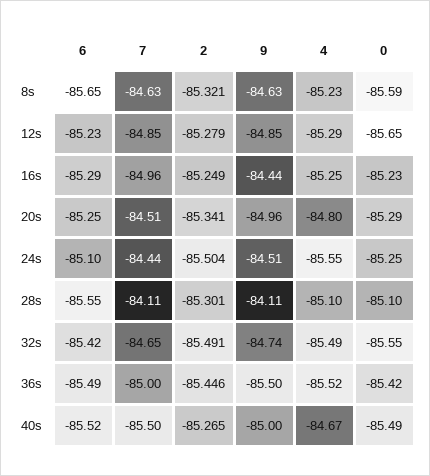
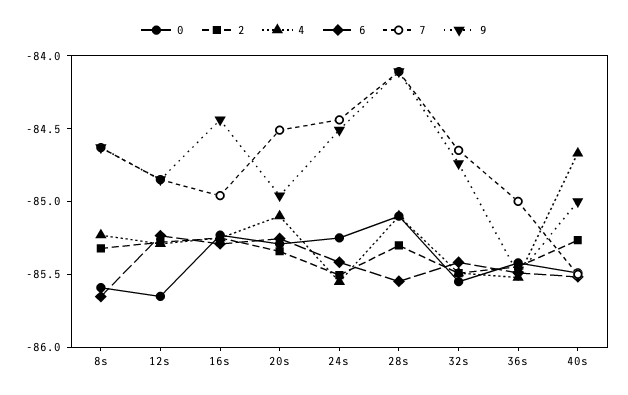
  {
    "6": {
      "8s": -85.65,
      "12s": -85.23,
      "16s": -85.29,
      "20s": -85.25,
-     "24s": -85.1,
+     "24s": -85.4,
      "28s": -85.55,
      "32s": -85.42,
      "36s": -85.49,
      "40s": -85.52
    },
    "7": {
      "8s": -84.63,
      "12s": -84.85,
      "16s": -84.96,
      "20s": -84.51,
      "24s": -84.44,
      "28s": -84.11,
      "32s": -84.65,
      "36s": -85,
      "40s": -85.5
    },
    "2": {
      "8s": -85.321,
      "12s": -85.279,
      "16s": -85.249,
      "20s": -85.341,
      "24s": -85.504,
      "28s": -85.301,
      "32s": -85.491,
      "36s": -85.446,
      "40s": -85.265
    },
    "9": {
      "8s": -84.63,
      "12s": -84.85,
      "16s": -84.44,
      "20s": -84.96,
      "24s": -84.51,
      "28s": -84.11,
      "32s": -84.74,
      "36s": -85.5,
      "40s": -85
    },
    "4": {
      "8s": -85.23,
      "12s": -85.29,
      "16s": -85.25,
-     "20s": -84.8,
+     "20s": -85.1,
      "24s": -85.55,
      "28s": -85.1,
      "32s": -85.49,
      "36s": -85.52,
      "40s": -84.67
    },
    "0": {
      "8s": -85.59,
      "12s": -85.65,
      "16s": -85.23,
      "20s": -85.29,
      "24s": -85.25,
      "28s": -85.1,
      "32s": -85.55,
      "36s": -85.42,
      "40s": -85.49
    }
  }

